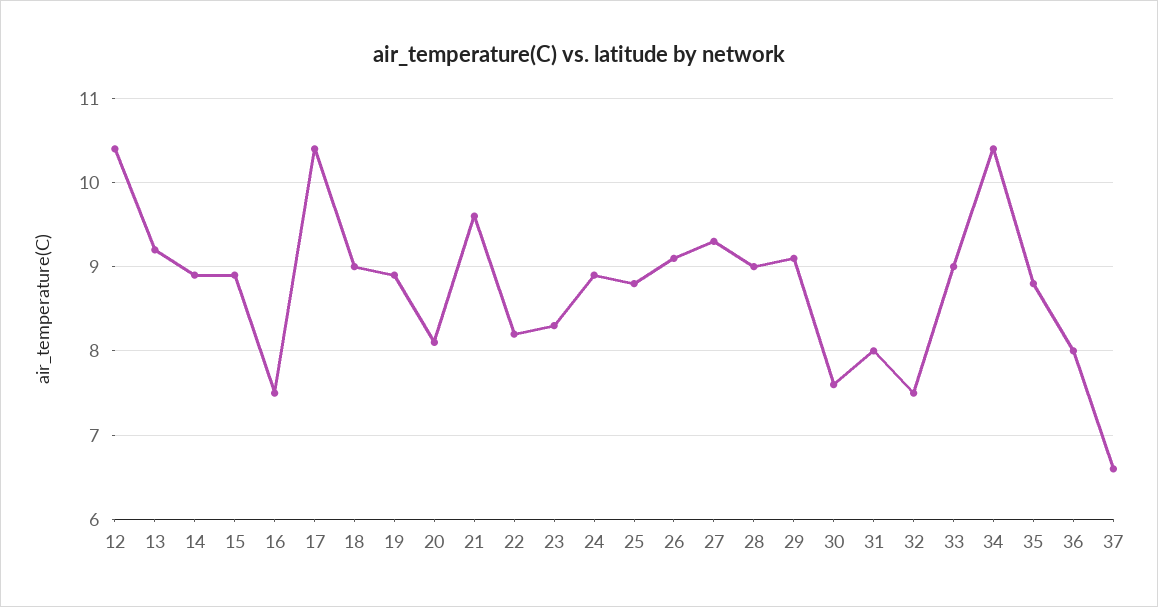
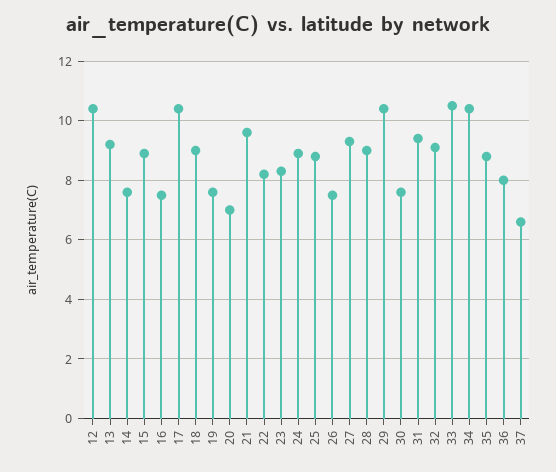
  {
    "12": 10.4,
    "13": 9.2,
-   "14": 8.9,
+   "14": 7.5,
    "15": 8.9,
    "16": 7.5,
    "17": 10.4,
    "18": 9,
-   "19": 8.9,
+   "19": 7.5,
-   "20": 8.1,
+   "20": 7,
    "21": 9.6,
    "22": 8.2,
    "23": 8.3,
    "24": 8.9,
    "25": 8.8,
-   "26": 9.1,
+   "26": 7.5,
    "27": 9.3,
    "28": 9,
-   "29": 9.1,
+   "29": 10.5,
    "30": 7.6,
-   "31": 8,
+   "31": 9.5,
-   "32": 7.5,
+   "32": 9,
-   "33": 9,
+   "33": 10.5,
    "34": 10.4,
    "35": 8.8,
    "36": 8,
    "37": 6.6
  }

